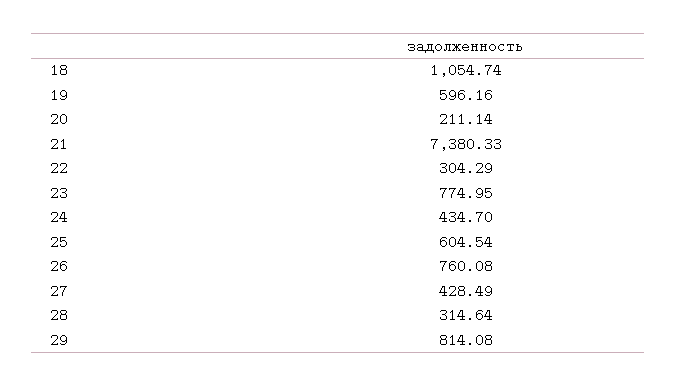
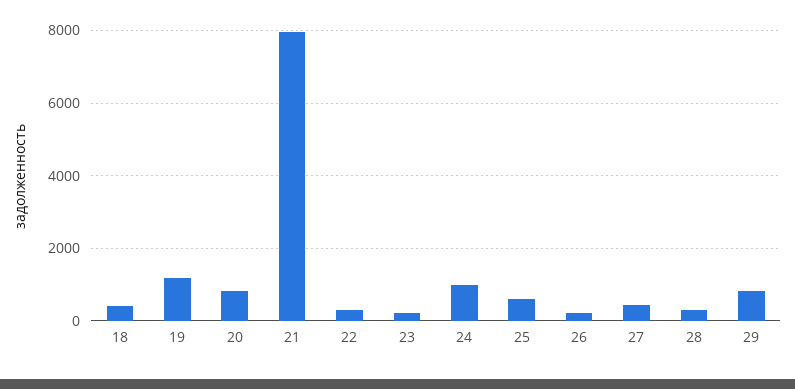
  {
-   "18": 1054.74,
+   "18": 400,
-   "19": 596.16,
+   "19": 1200,
-   "20": 211.14,
+   "20": 800,
-   "21": 7380.33,
+   "21": 8000,
    "22": 304.29,
-   "23": 774.95,
+   "23": 200,
-   "24": 434.7,
+   "24": 1000,
    "25": 604.54,
-   "26": 760.08,
+   "26": 200,
    "27": 428.49,
    "28": 314.64,
    "29": 814.08
  }

